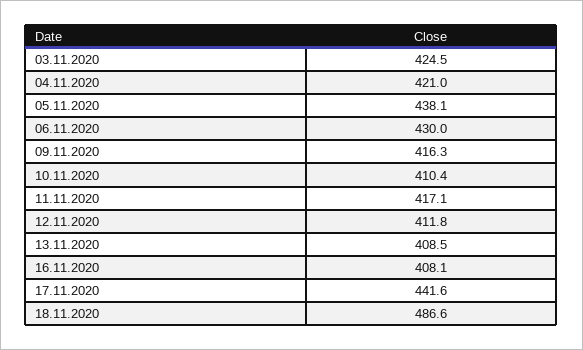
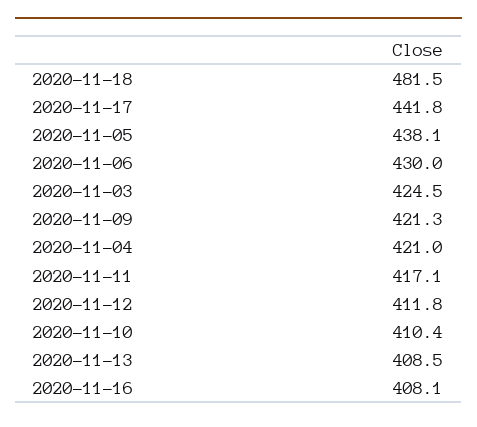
  {
    "03.11.2020": 424.5,
    "04.11.2020": 421,
    "05.11.2020": 438.1,
    "06.11.2020": 430,
-   "09.11.2020": 416.3,
+   "09.11.2020": 421.3,
    "10.11.2020": 410.4,
    "11.11.2020": 417.1,
    "12.11.2020": 411.8,
    "13.11.2020": 408.5,
    "16.11.2020": 408.1,
-   "17.11.2020": 441.6,
+   "17.11.2020": 441.8,
-   "18.11.2020": 486.6
+   "18.11.2020": 481.5
  }

